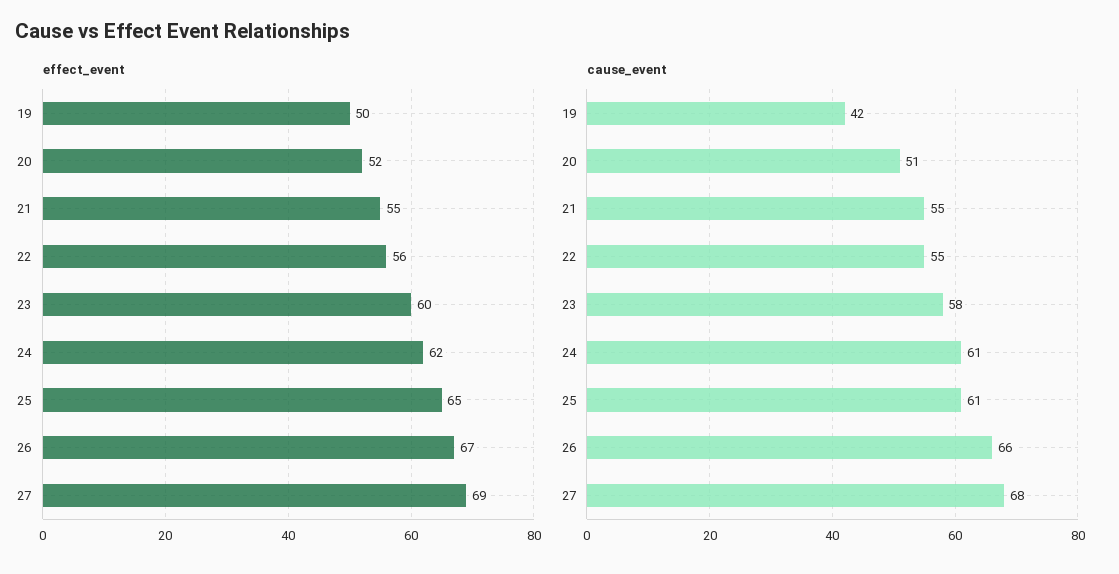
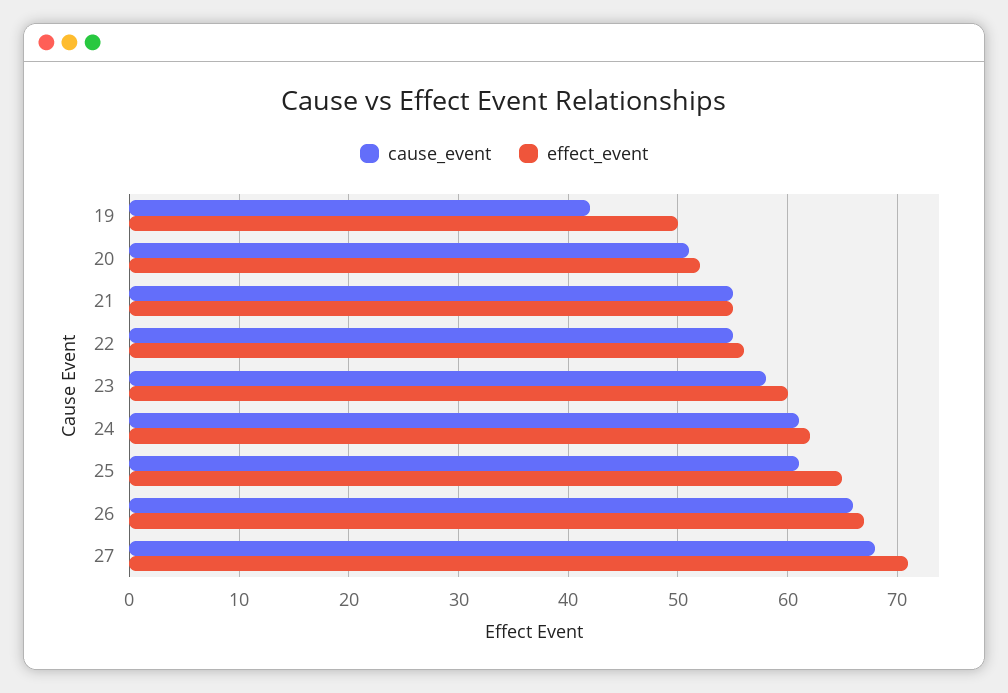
  {
    "effect_event": {
      "19": 50,
      "20": 52,
      "21": 55,
      "22": 56,
      "23": 60,
      "24": 62,
      "25": 65,
      "26": 67,
-     "27": 69
+     "27": 71
    },
    "cause_event": {
      "19": 42,
      "20": 51,
      "21": 55,
      "22": 55,
      "23": 58,
      "24": 61,
      "25": 61,
      "26": 66,
      "27": 68
    }
  }

